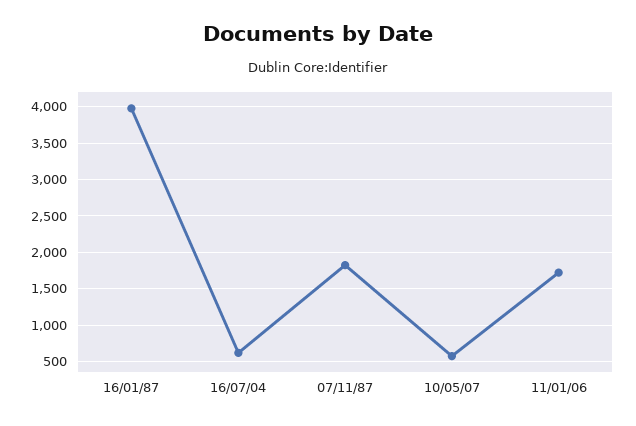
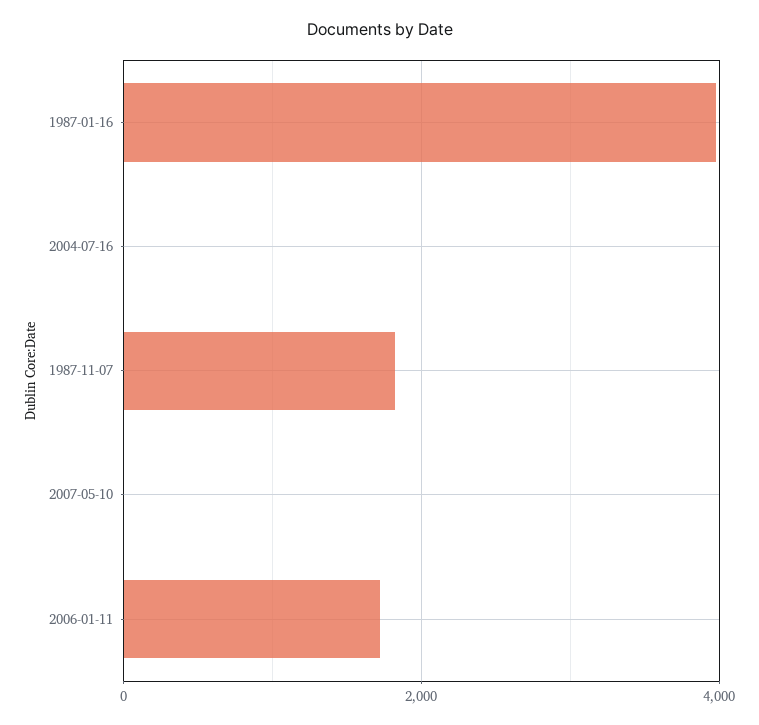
  {
    "16/01/87": 4000,
-   "16/07/04": 600,
+   "16/07/04": 0,
    "07/11/87": 1800,
-   "10/05/07": 600,
+   "10/05/07": 0,
    "11/01/06": 1700
  }

